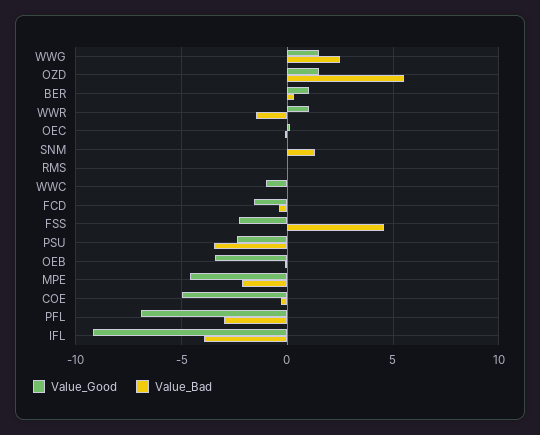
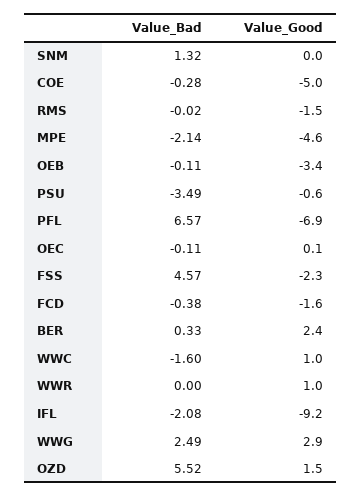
  {
    "Value_Good": {
-     "WWG": 1.5,
+     "WWG": 2.9,
      "OZD": 1.5,
-     "BER": 1,
+     "BER": 2.4,
      "WWR": 1,
      "OEC": 0.1,
      "SNM": 0,
-     "RMS": 0,
+     "RMS": -1.5,
-     "WWC": -1,
+     "WWC": 1,
      "FCD": -1.6,
      "FSS": -2.3,
-     "PSU": -2.5,
+     "PSU": -0.6,
      "OEB": -3.4,
      "MPE": -4.6,
      "COE": -5,
      "PFL": -6.9,
      "IFL": -9.2
    },
    "Value_Bad": {
      "WWG": 2.49,
      "OZD": 5.52,
      "BER": 0.33,
-     "WWR": -1.5,
+     "WWR": 0,
      "OEC": -0.11,
      "SNM": 1.32,
      "RMS": -0.02,
-     "WWC": 0,
+     "WWC": -1.6,
      "FCD": -0.38,
      "FSS": 4.57,
      "PSU": -3.49,
      "OEB": -0.11,
      "MPE": -2.14,
      "COE": -0.28,
-     "PFL": -3,
+     "PFL": 6.57,
-     "IFL": -4
+     "IFL": -2.08
    }
  }

